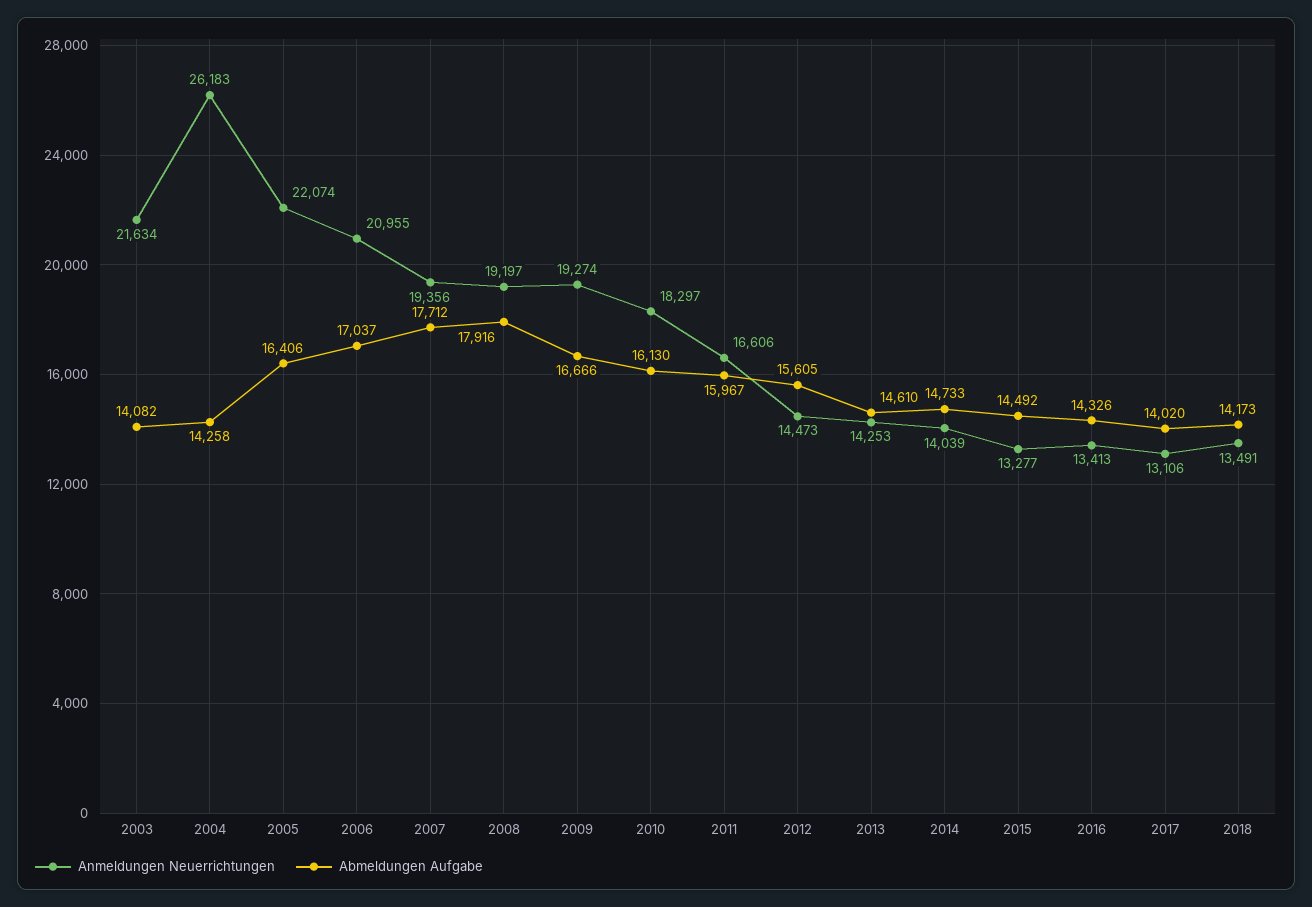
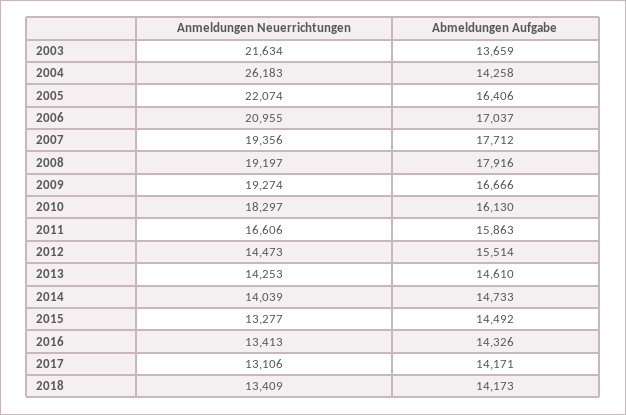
  {
    "Anmeldungen Neuerrichtungen": {
      "2003": 21634,
      "2004": 26183,
      "2005": 22074,
      "2006": 20955,
      "2007": 19356,
      "2008": 19197,
      "2009": 19274,
      "2010": 18297,
      "2011": 16606,
      "2012": 14473,
      "2013": 14253,
      "2014": 14039,
      "2015": 13277,
      "2016": 13413,
      "2017": 13106,
-     "2018": 13491
+     "2018": 13409
    },
    "Abmeldungen Aufgabe": {
-     "2003": 14082,
+     "2003": 13659,
      "2004": 14258,
      "2005": 16406,
      "2006": 17037,
      "2007": 17712,
      "2008": 17916,
      "2009": 16666,
      "2010": 16130,
-     "2011": 15967,
+     "2011": 15863,
-     "2012": 15605,
+     "2012": 15514,
      "2013": 14610,
      "2014": 14733,
      "2015": 14492,
      "2016": 14326,
-     "2017": 14020,
+     "2017": 14171,
      "2018": 14173
    }
  }

